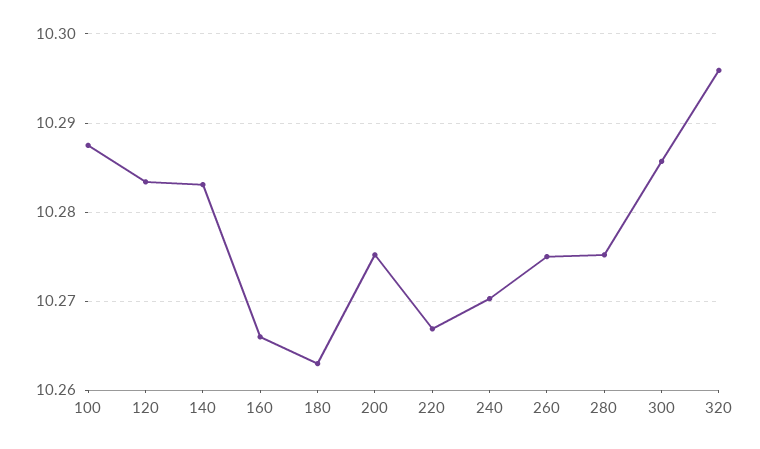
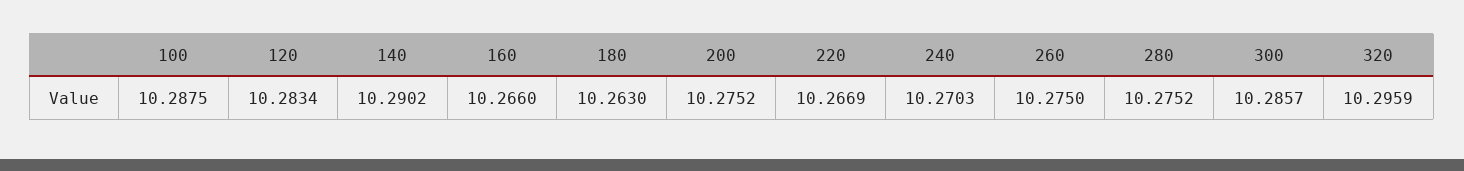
  {
    "100": 10.2875,
    "120": 10.2834,
-   "140": 10.283,
+   "140": 10.2902,
    "160": 10.266,
    "180": 10.263,
    "200": 10.2752,
    "220": 10.2669,
    "240": 10.2703,
    "260": 10.275,
    "280": 10.2752,
    "300": 10.2857,
    "320": 10.2959
  }

